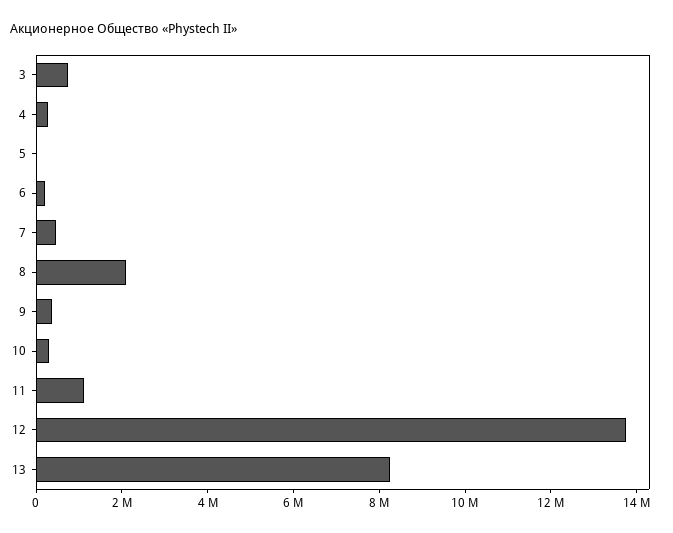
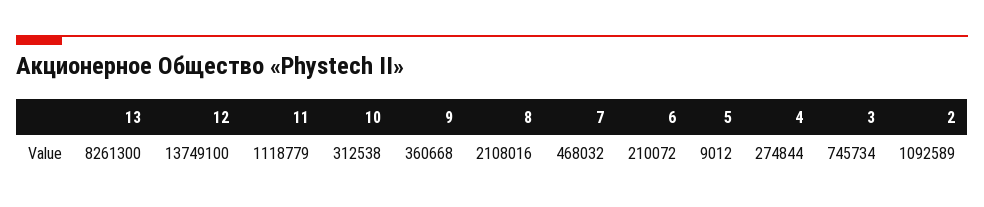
  {
    "3": 745734,
    "4": 274844,
    "5": 9012,
    "6": 210072,
    "7": 468032,
    "8": 2108016,
    "9": 360668,
    "10": 312538,
    "11": 1118779,
    "12": 13749100,
-   "13": 8261300
+   "13": 8261300,
+   "2": 1092589
  }

